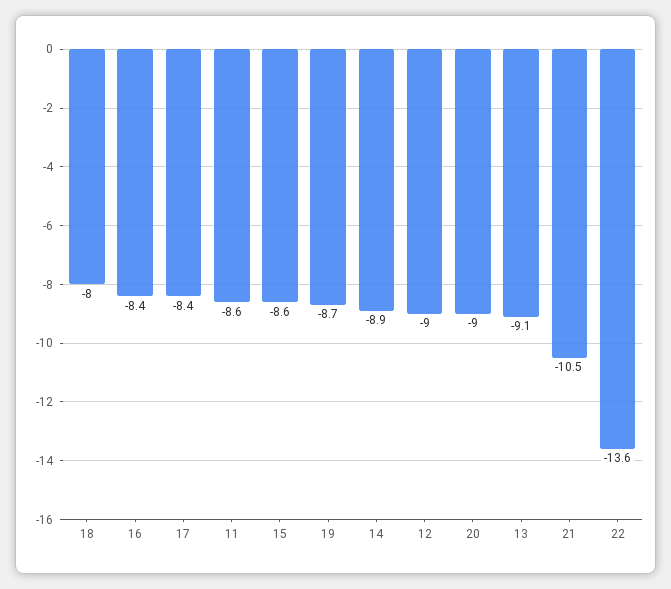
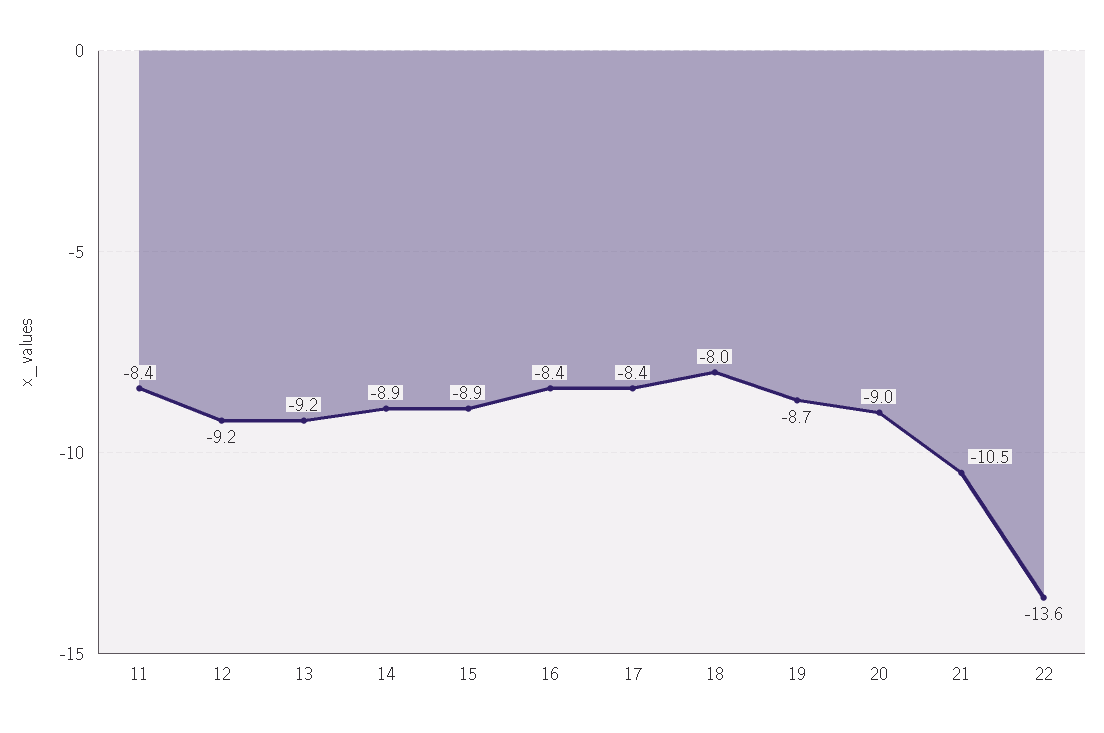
  {
    "18": -8,
    "16": -8.4,
    "17": -8.4,
-   "11": -8.6,
+   "11": -8.4,
-   "15": -8.6,
+   "15": -8.9,
    "19": -8.7,
    "14": -8.9,
-   "12": -9,
+   "12": -9.2,
    "20": -9,
-   "13": -9.1,
+   "13": -9.2,
    "21": -10.5,
    "22": -13.6
  }

